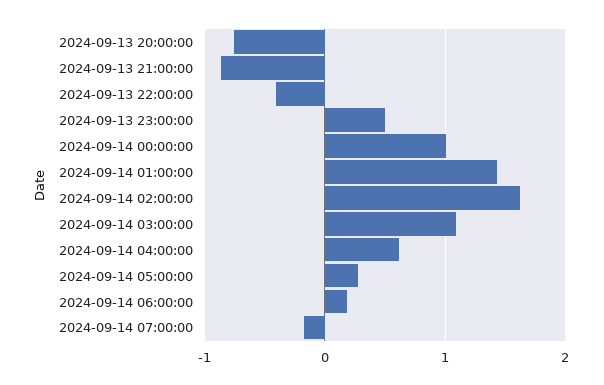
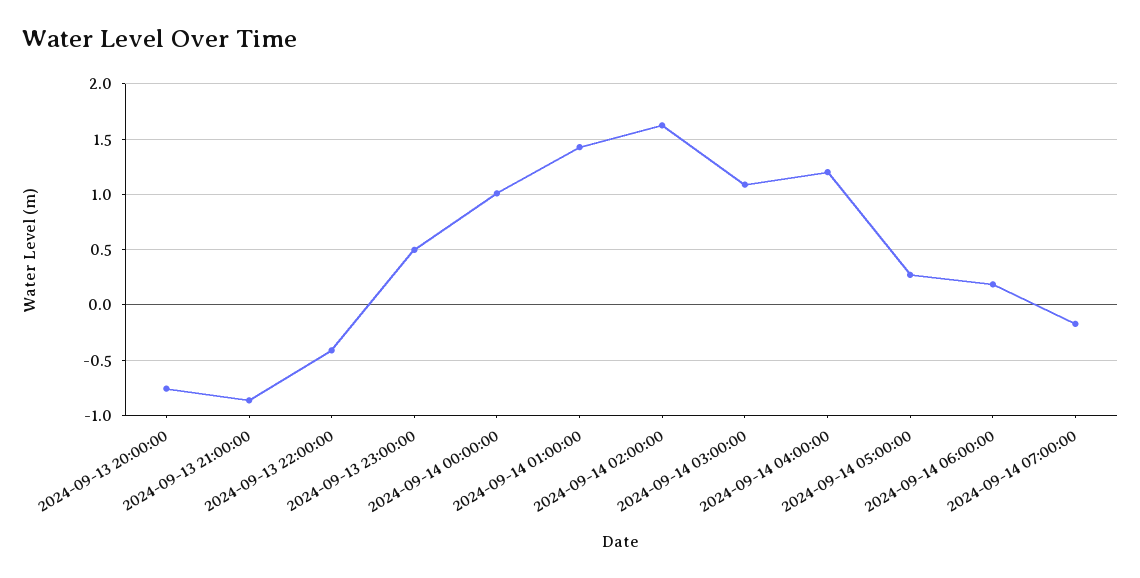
  {
    "2024-09-13 20:00:00": -0.8,
    "2024-09-13 21:00:00": -0.9,
    "2024-09-13 22:00:00": -0.4,
    "2024-09-13 23:00:00": 0.5,
    "2024-09-14 00:00:00": 1,
    "2024-09-14 01:00:00": 1.4,
    "2024-09-14 02:00:00": 1.6,
    "2024-09-14 03:00:00": 1.1,
-   "2024-09-14 04:00:00": 0.6,
+   "2024-09-14 04:00:00": 1.2,
    "2024-09-14 05:00:00": 0.3,
    "2024-09-14 06:00:00": 0.2,
    "2024-09-14 07:00:00": -0.2
  }

